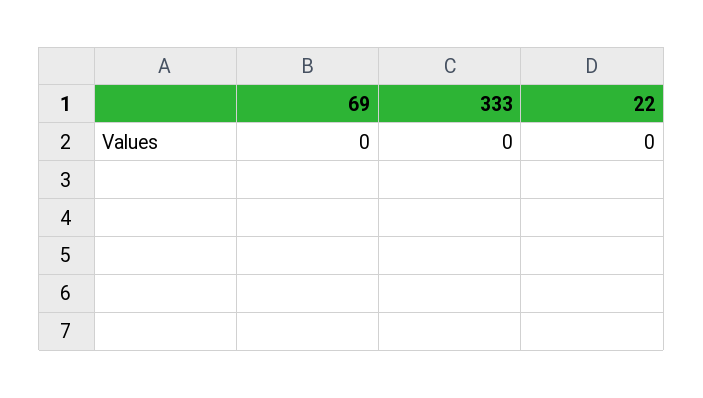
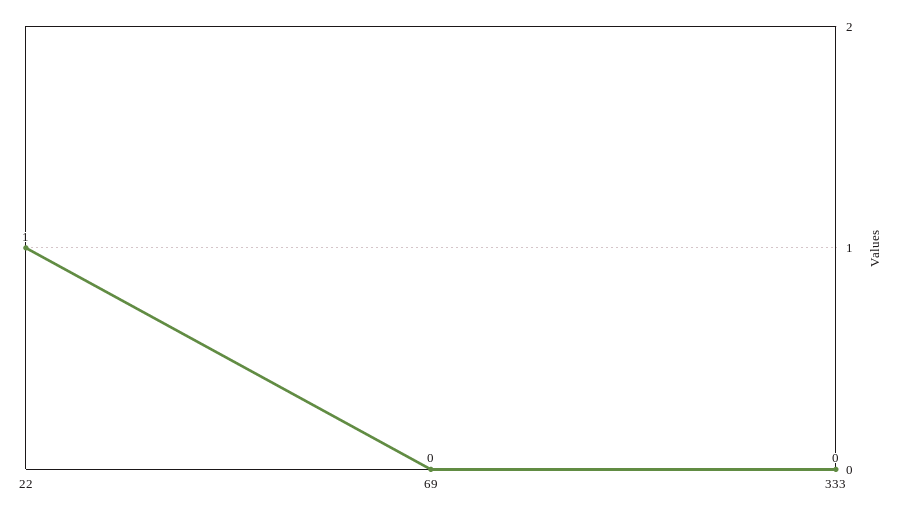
  {
    "69": 0,
    "333": 0,
-   "22": 0
+   "22": 1
  }

